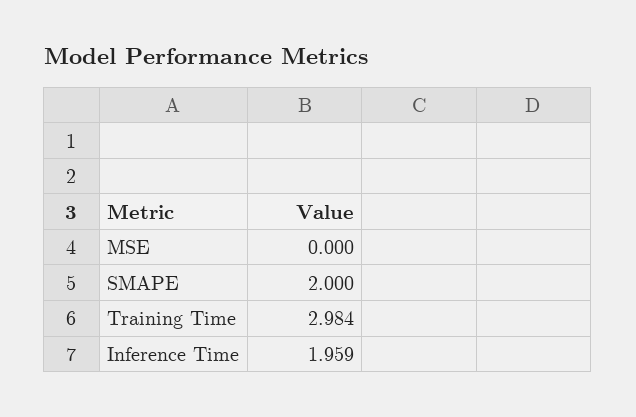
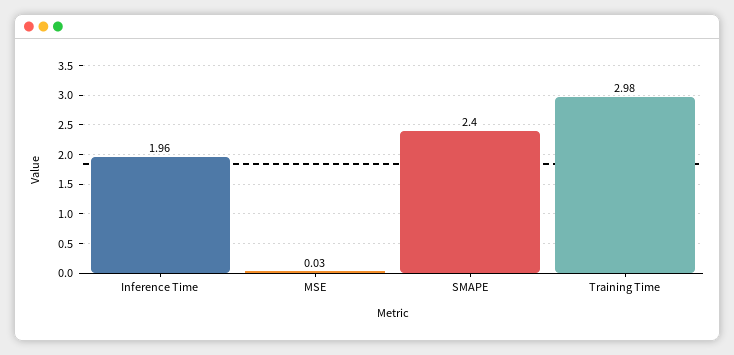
  {
-   "MSE": 0,
+   "MSE": 0.03,
-   "SMAPE": 2,
+   "SMAPE": 2.4,
    "Training Time": 2.984,
    "Inference Time": 1.959
  }

